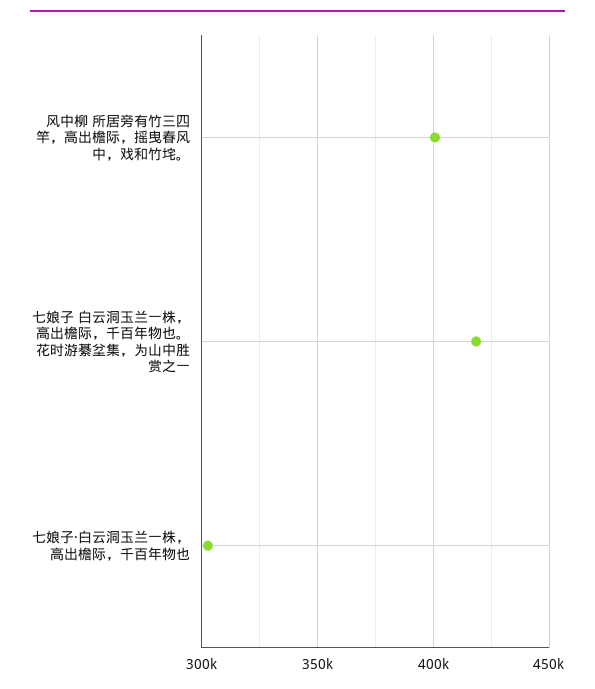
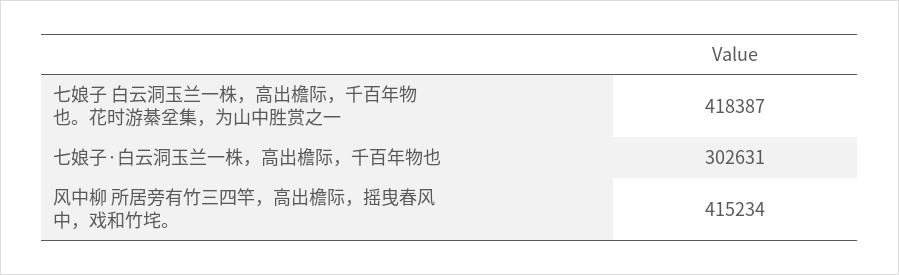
  {
-   "风中柳 所居旁有竹三四竿，高出檐际，摇曳春风中，戏和竹垞。": 400000,
+   "风中柳 所居旁有竹三四竿，高出檐际，摇曳春风中，戏和竹垞。": 415234,
    "七娘子 白云洞玉兰一株，高出檐际，千百年物也。花时游綦坌集，为山中胜赏之一": 418387,
    "七娘子·白云洞玉兰一株，高出檐际，千百年物也": 302631
  }

